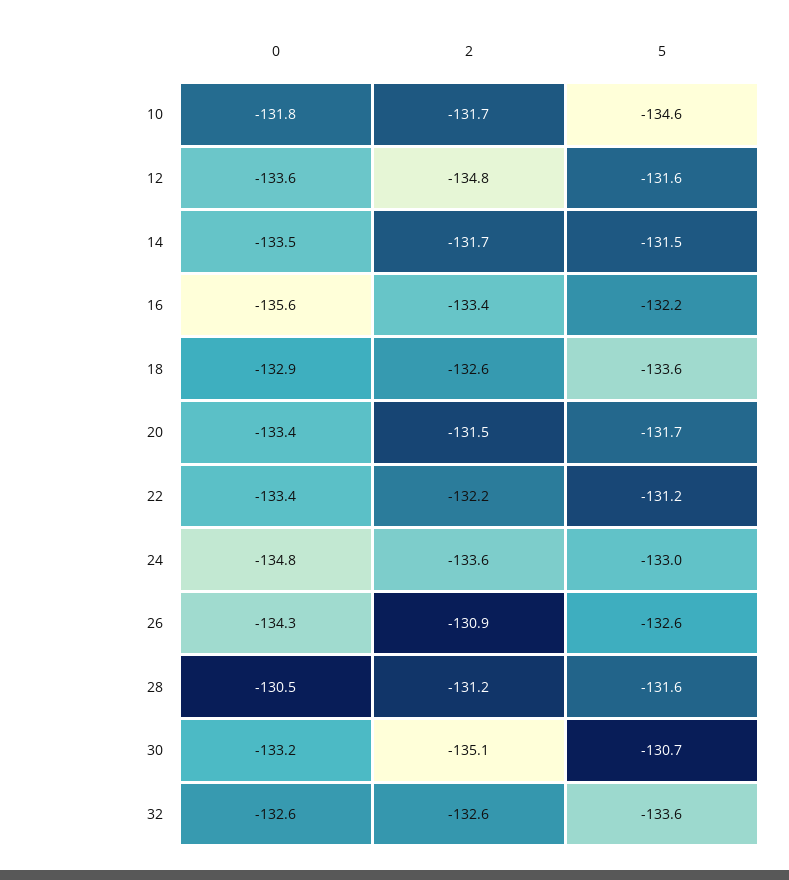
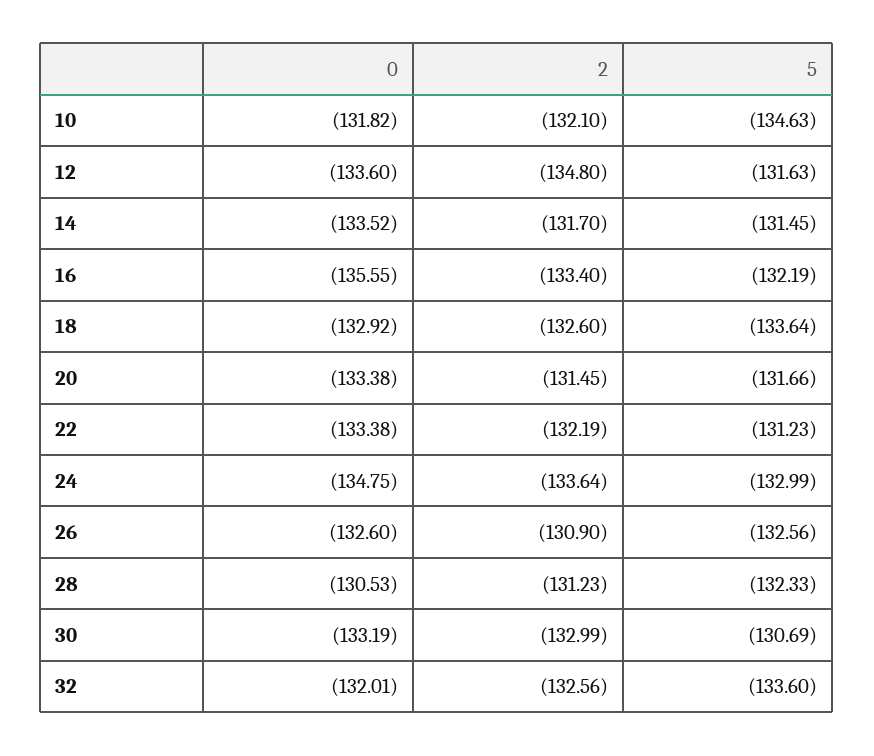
  {
    "0": {
      "10": -131.82,
      "12": -133.6,
      "14": -133.52,
      "16": -135.55,
      "18": -132.92,
      "20": -133.38,
      "22": -133.38,
      "24": -134.75,
-     "26": -134.3,
+     "26": -132.6,
      "28": -130.53,
      "30": -133.19,
-     "32": -132.6
+     "32": -132.01
    },
    "2": {
-     "10": -131.7,
+     "10": -132.1,
      "12": -134.8,
      "14": -131.7,
      "16": -133.4,
      "18": -132.6,
      "20": -131.45,
      "22": -132.19,
      "24": -133.64,
      "26": -130.9,
      "28": -131.23,
-     "30": -135.1,
+     "30": -132.99,
      "32": -132.56
    },
    "5": {
      "10": -134.63,
      "12": -131.63,
      "14": -131.45,
      "16": -132.19,
      "18": -133.64,
      "20": -131.66,
      "22": -131.23,
      "24": -132.99,
      "26": -132.56,
-     "28": -131.6,
+     "28": -132.33,
      "30": -130.69,
      "32": -133.6
    }
  }

